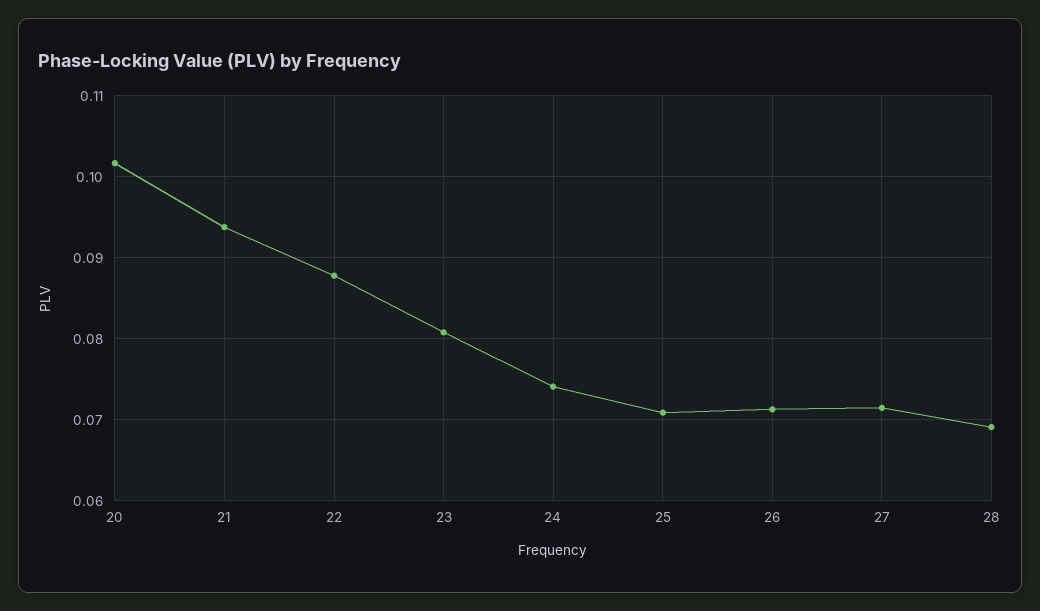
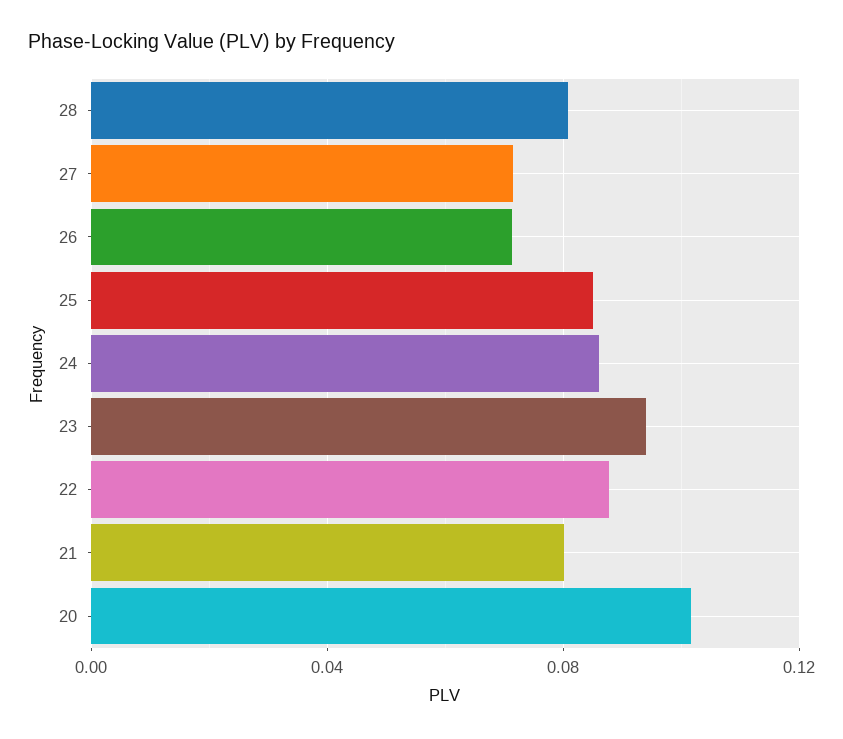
  {
    "20": 0.102,
-   "21": 0.094,
+   "21": 0.08,
    "22": 0.088,
-   "23": 0.081,
+   "23": 0.095,
-   "24": 0.074,
+   "24": 0.085,
-   "25": 0.071,
+   "25": 0.085,
    "26": 0.071,
    "27": 0.072,
-   "28": 0.069
+   "28": 0.08
  }

